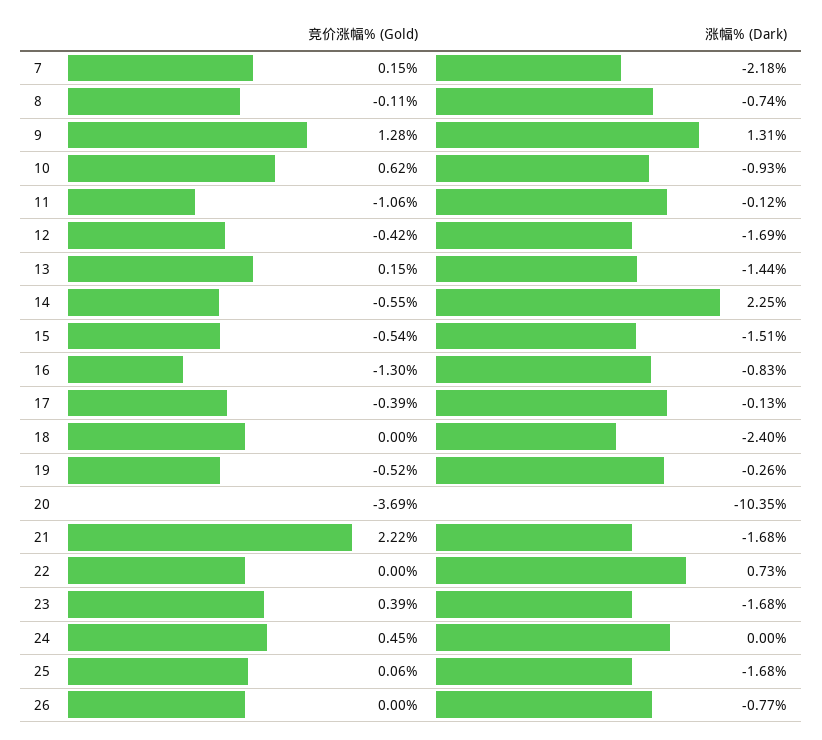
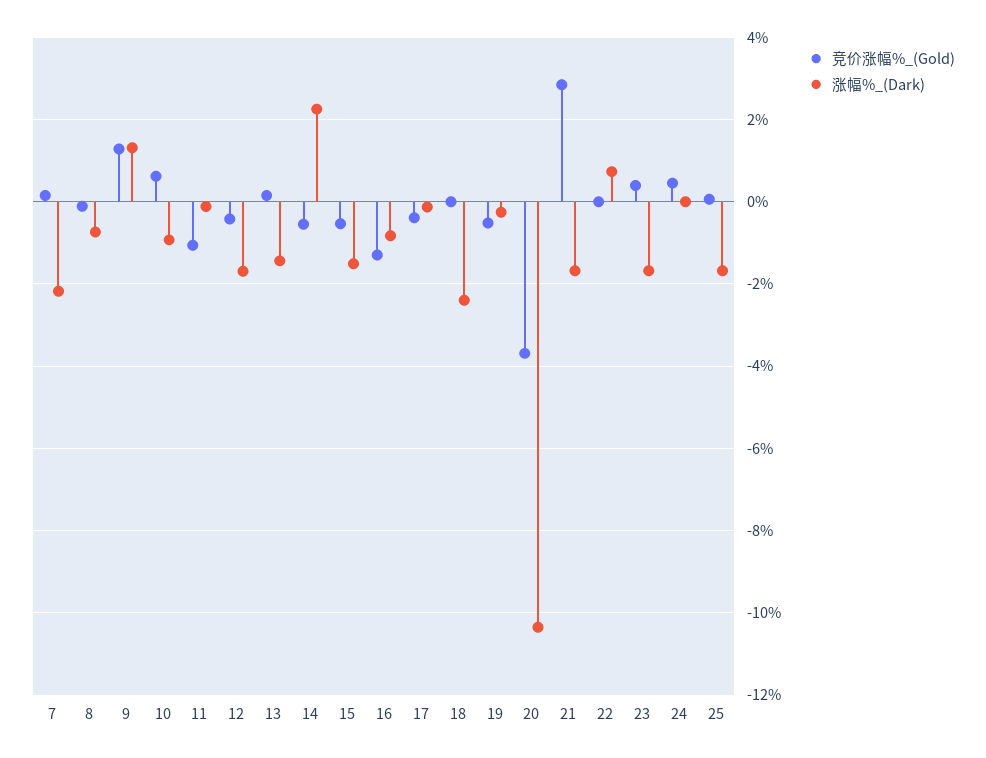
  {
    "竞价涨幅% (Gold)": {
      "7": 0.15,
      "8": -0.11,
      "9": 1.28,
      "10": 0.62,
      "11": -1.06,
      "12": -0.42,
      "13": 0.15,
      "14": -0.55,
      "15": -0.54,
      "16": -1.3,
      "17": -0.39,
      "18": 0,
      "19": -0.52,
      "20": -3.69,
-     "21": 2.22,
+     "21": 2.8,
      "22": 0,
      "23": 0.39,
      "24": 0.45,
-     "25": 0.06,
+     "25": 0.06
-     "26": 0
    },
    "涨幅% (Dark)": {
      "7": -2.18,
      "8": -0.74,
      "9": 1.31,
      "10": -0.93,
      "11": -0.12,
      "12": -1.69,
      "13": -1.44,
      "14": 2.25,
      "15": -1.51,
      "16": -0.83,
      "17": -0.13,
      "18": -2.4,
      "19": -0.26,
      "20": -10.35,
      "21": -1.68,
      "22": 0.73,
      "23": -1.68,
      "24": 0,
-     "25": -1.68,
+     "25": -1.68
-     "26": -0.77
    }
  }

